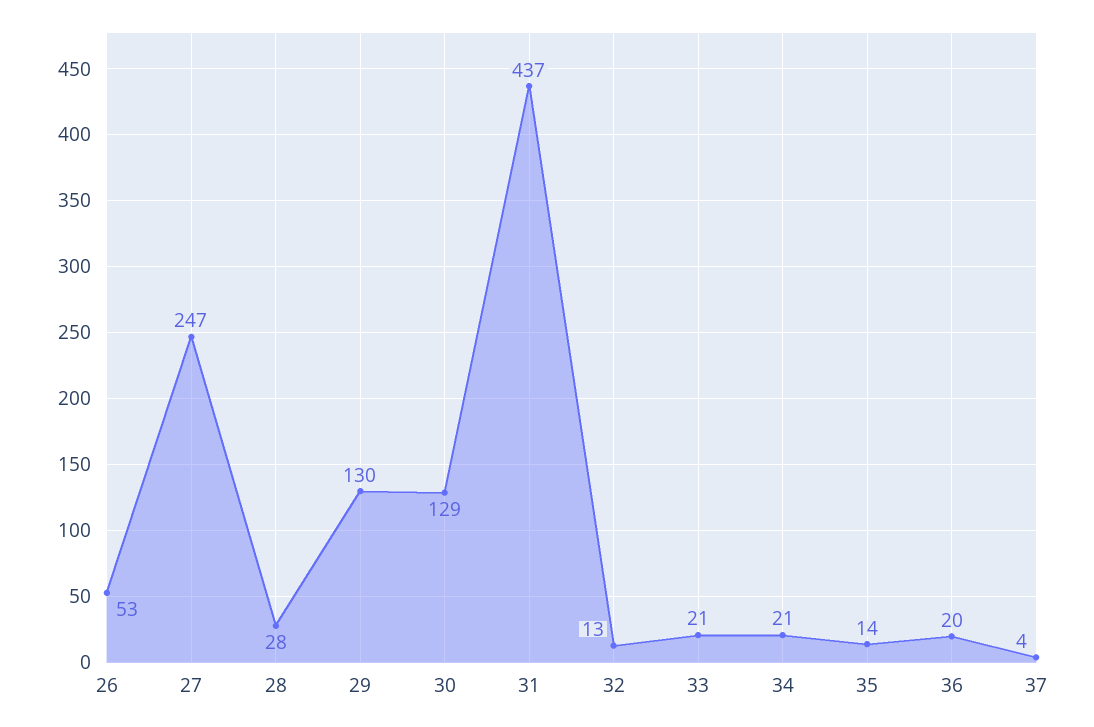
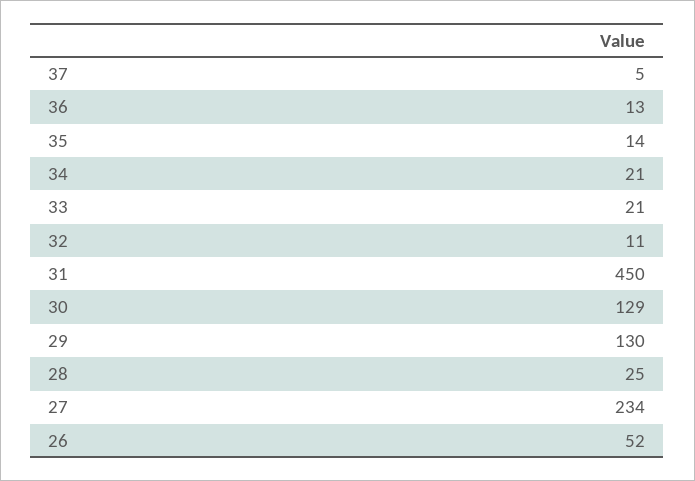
  {
-   "26": 53,
+   "26": 52,
-   "27": 247,
+   "27": 234,
-   "28": 28,
+   "28": 25,
    "29": 130,
    "30": 129,
-   "31": 437,
+   "31": 450,
-   "32": 13,
+   "32": 11,
    "33": 21,
    "34": 21,
    "35": 14,
-   "36": 20,
+   "36": 13,
-   "37": 4
+   "37": 5
  }

